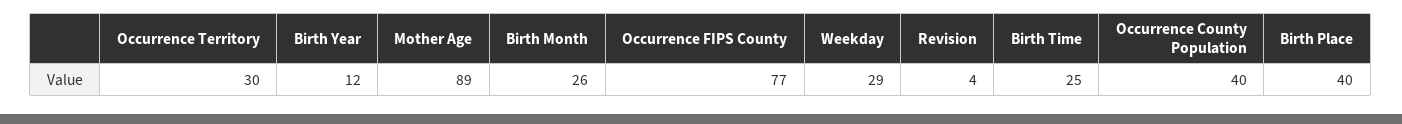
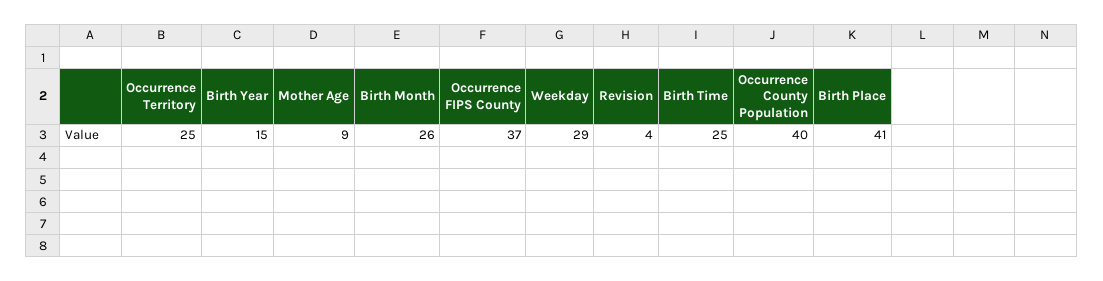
  {
-   "Occurrence Territory": 30,
+   "Occurrence Territory": 25,
-   "Birth Year": 12,
+   "Birth Year": 15,
-   "Mother Age": 89,
+   "Mother Age": 9,
    "Birth Month": 26,
-   "Occurrence FIPS County": 77,
+   "Occurrence FIPS County": 37,
    "Weekday": 29,
    "Revision": 4,
    "Birth Time": 25,
    "Occurrence County Population": 40,
-   "Birth Place": 40
+   "Birth Place": 41
  }

